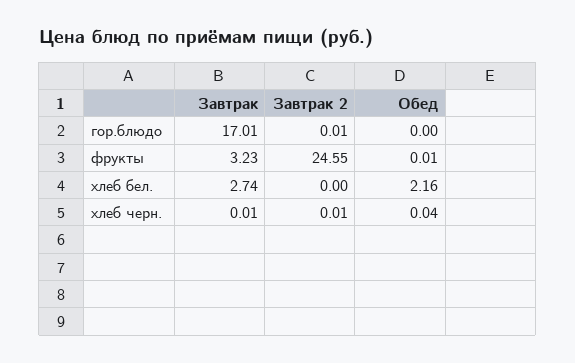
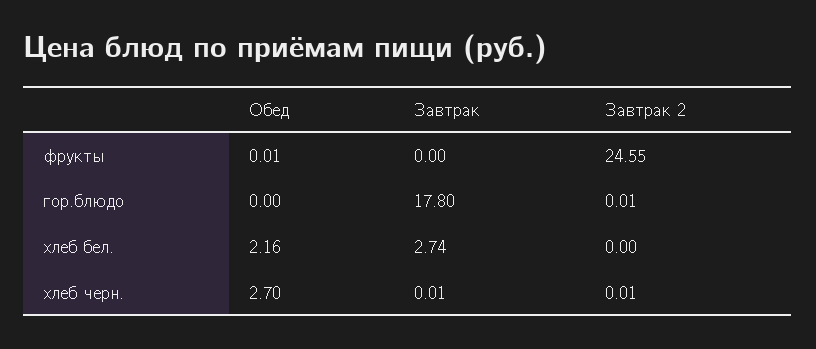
  {
    "Завтрак": {
-     "гор.блюдо": 17.01,
+     "гор.блюдо": 17.8,
-     "фрукты": 3.23,
+     "фрукты": 0,
      "хлеб бел.": 2.74,
      "хлеб черн.": 0.01
    },
    "Завтрак 2": {
      "гор.блюдо": 0.01,
      "фрукты": 24.55,
      "хлеб бел.": 0,
      "хлеб черн.": 0.01
    },
    "Обед": {
      "гор.блюдо": 0,
      "фрукты": 0.01,
      "хлеб бел.": 2.16,
-     "хлеб черн.": 0.04
+     "хлеб черн.": 2.7
    }
  }

